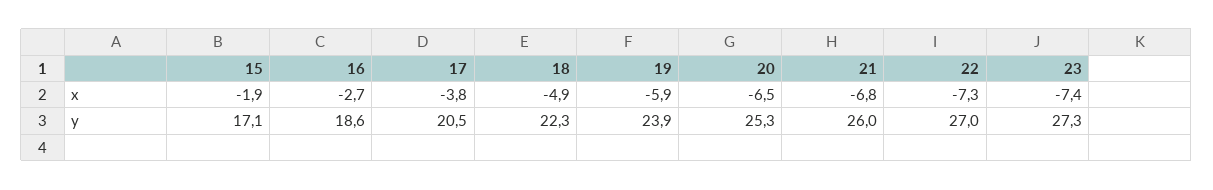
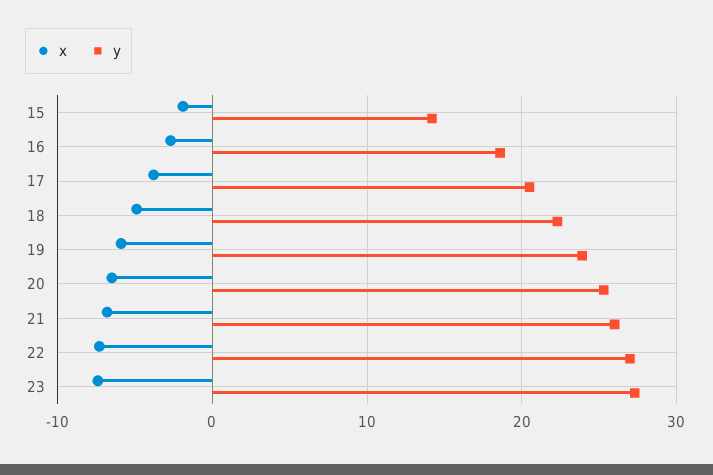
  {
    "x": {
      "15": -1.9,
      "16": -2.7,
      "17": -3.8,
      "18": -4.9,
      "19": -5.9,
      "20": -6.5,
      "21": -6.8,
      "22": -7.3,
      "23": -7.4
    },
    "y": {
-     "15": 17.1,
+     "15": 14,
      "16": 18.6,
      "17": 20.5,
      "18": 22.3,
      "19": 23.9,
      "20": 25.3,
      "21": 26,
      "22": 27,
      "23": 27.3
    }
  }

